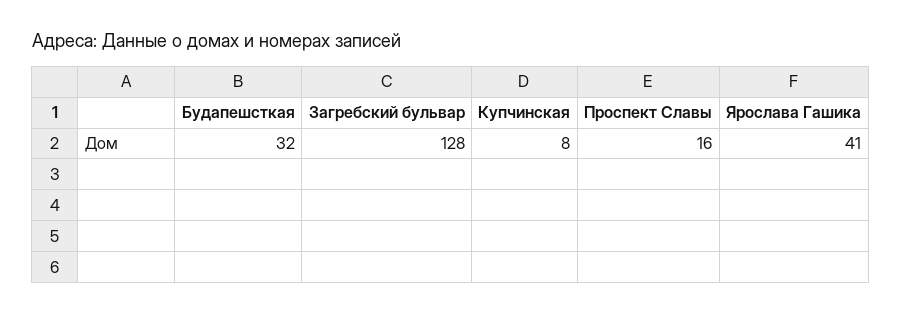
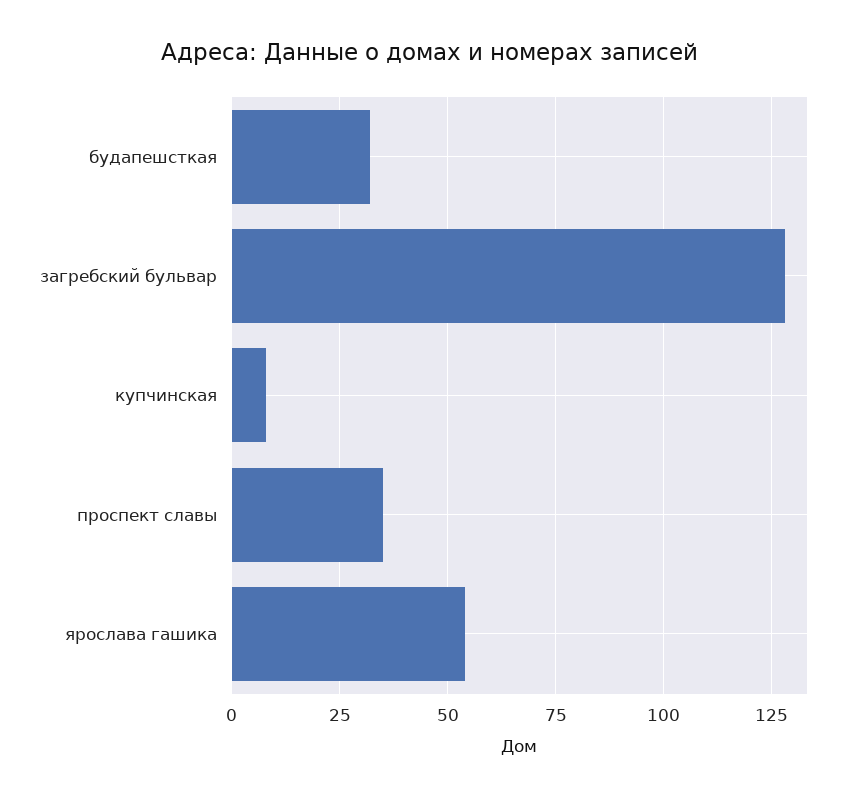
  {
    "Будапешсткая": 32,
    "Загребский бульвар": 128,
    "Купчинская": 8,
-   "Проспект Славы": 16,
+   "Проспект Славы": 35,
-   "Ярослава Гашика": 41
+   "Ярослава Гашика": 55
  }

